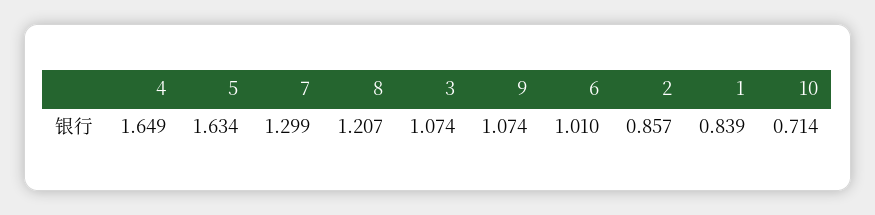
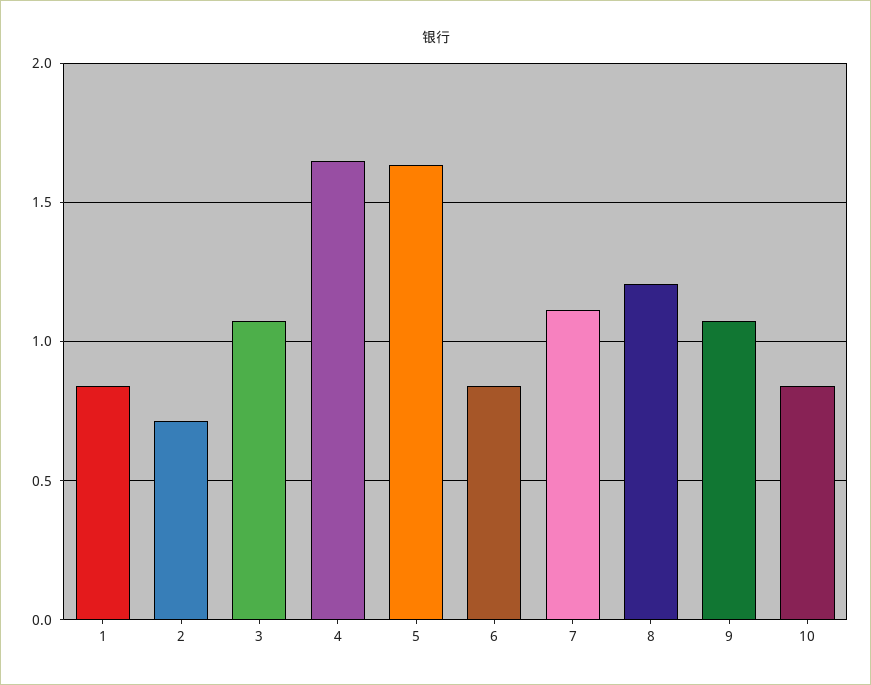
  {
    "4": 1.649,
    "5": 1.634,
-   "7": 1.299,
+   "7": 1.1,
    "8": 1.207,
    "3": 1.074,
    "9": 1.074,
-   "6": 1.01,
+   "6": 0.85,
-   "2": 0.857,
+   "2": 0.7,
    "1": 0.839,
-   "10": 0.714
+   "10": 0.85
  }

